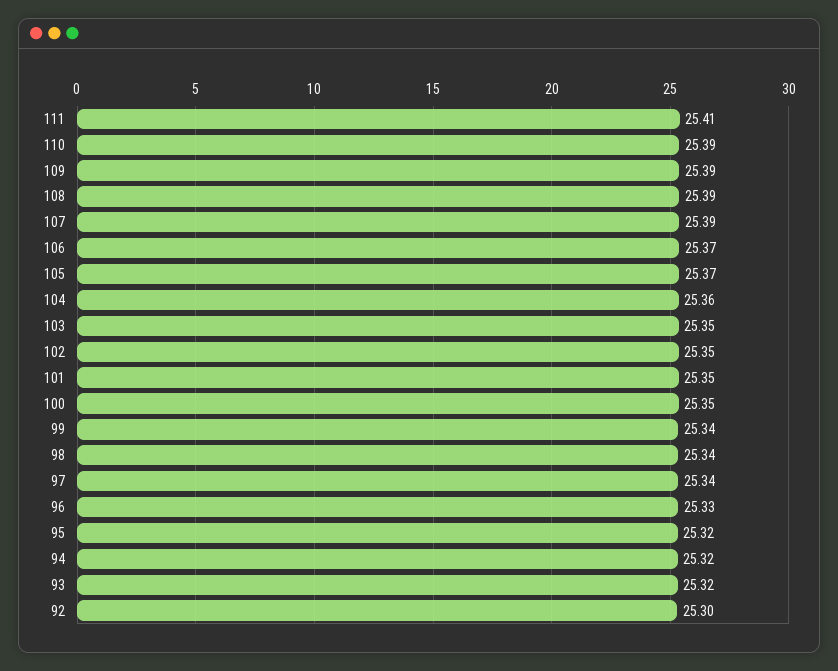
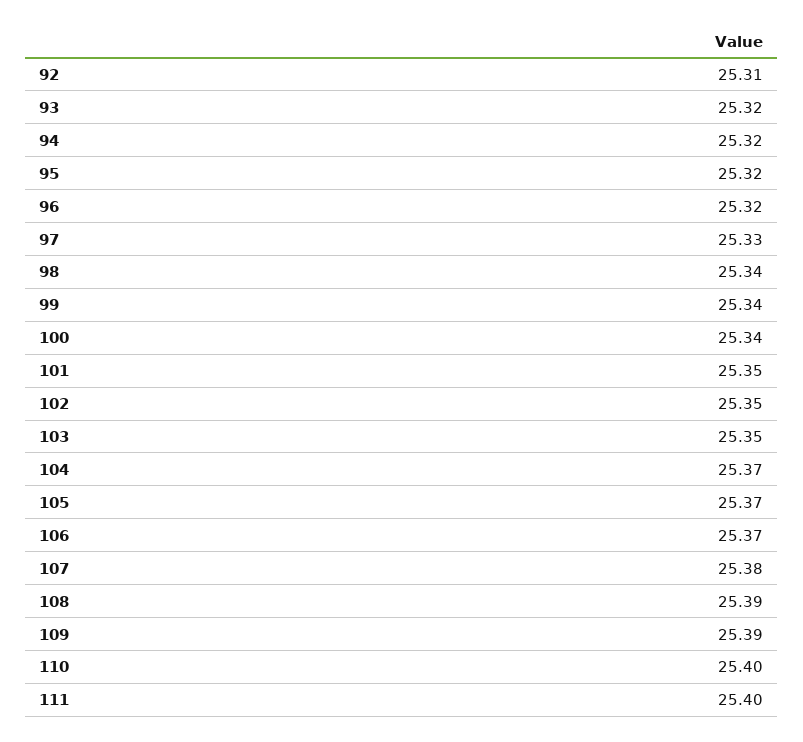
  {
-   "111": 25.41,
+   "111": 25.4,
-   "110": 25.39,
+   "110": 25.4,
    "109": 25.39,
    "108": 25.39,
-   "107": 25.39,
+   "107": 25.38,
    "106": 25.37,
    "105": 25.37,
-   "104": 25.36,
+   "104": 25.37,
    "103": 25.35,
    "102": 25.35,
    "101": 25.35,
-   "100": 25.35,
+   "100": 25.34,
    "99": 25.34,
    "98": 25.34,
-   "97": 25.34,
+   "97": 25.33,
-   "96": 25.33,
+   "96": 25.32,
    "95": 25.32,
    "94": 25.32,
    "93": 25.32,
-   "92": 25.3
+   "92": 25.31
  }

